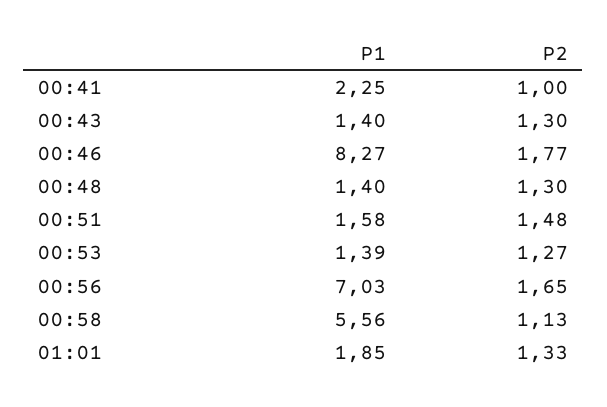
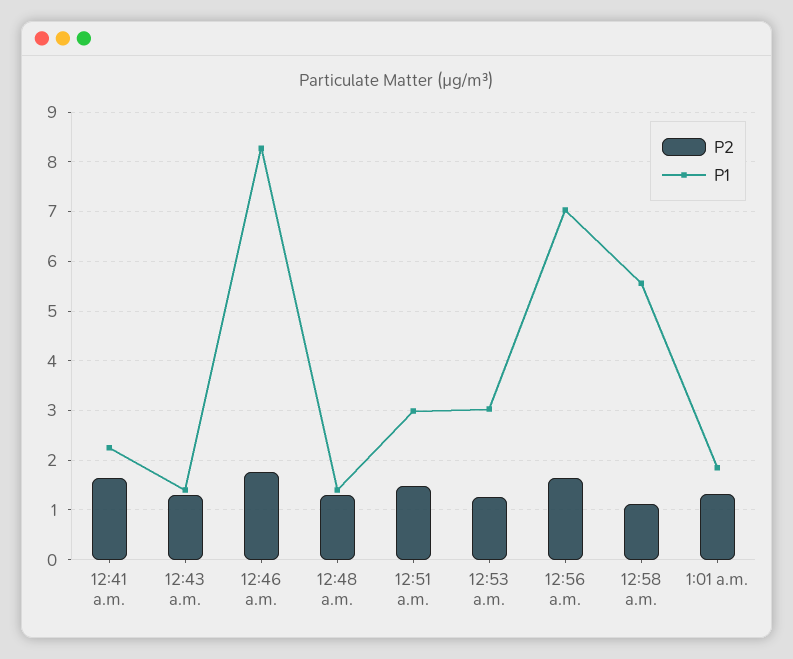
  {
    "P1": {
      "00:41": 2.25,
      "00:43": 1.4,
      "00:46": 8.27,
      "00:48": 1.4,
-     "00:51": 1.58,
+     "00:51": 3,
-     "00:53": 1.39,
+     "00:53": 3,
      "00:56": 7.03,
      "00:58": 5.56,
      "01:01": 1.85
    },
    "P2": {
-     "00:41": 1,
+     "00:41": 1.6,
      "00:43": 1.3,
      "00:46": 1.77,
      "00:48": 1.3,
      "00:51": 1.48,
      "00:53": 1.27,
      "00:56": 1.65,
      "00:58": 1.13,
      "01:01": 1.33
    }
  }

